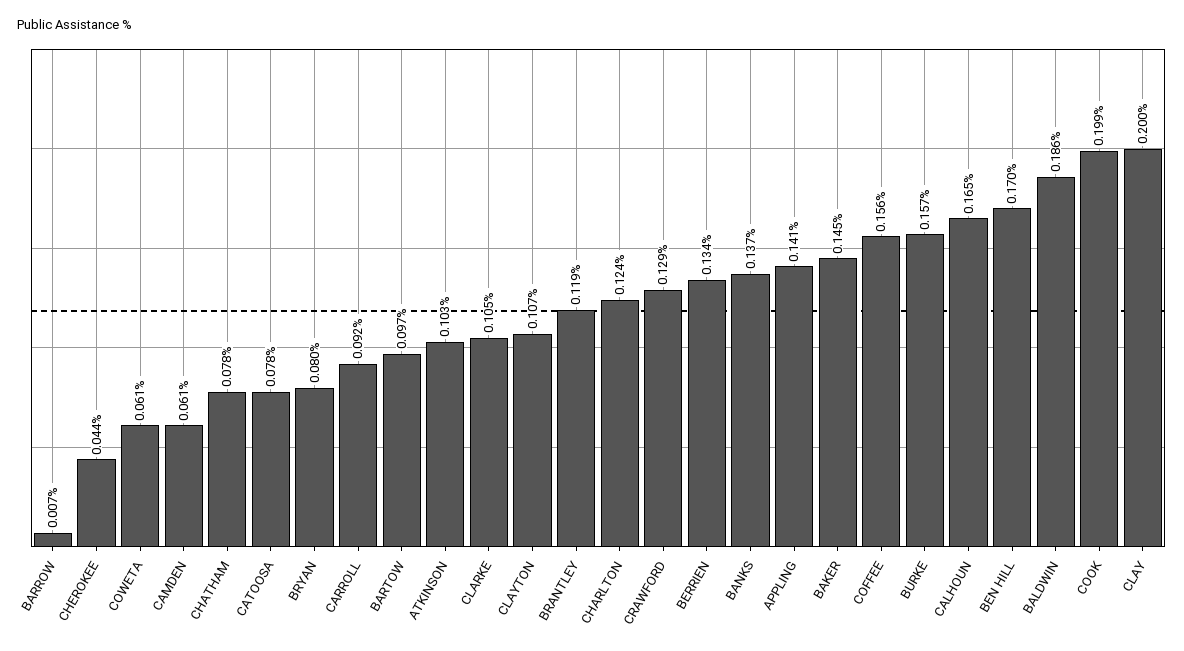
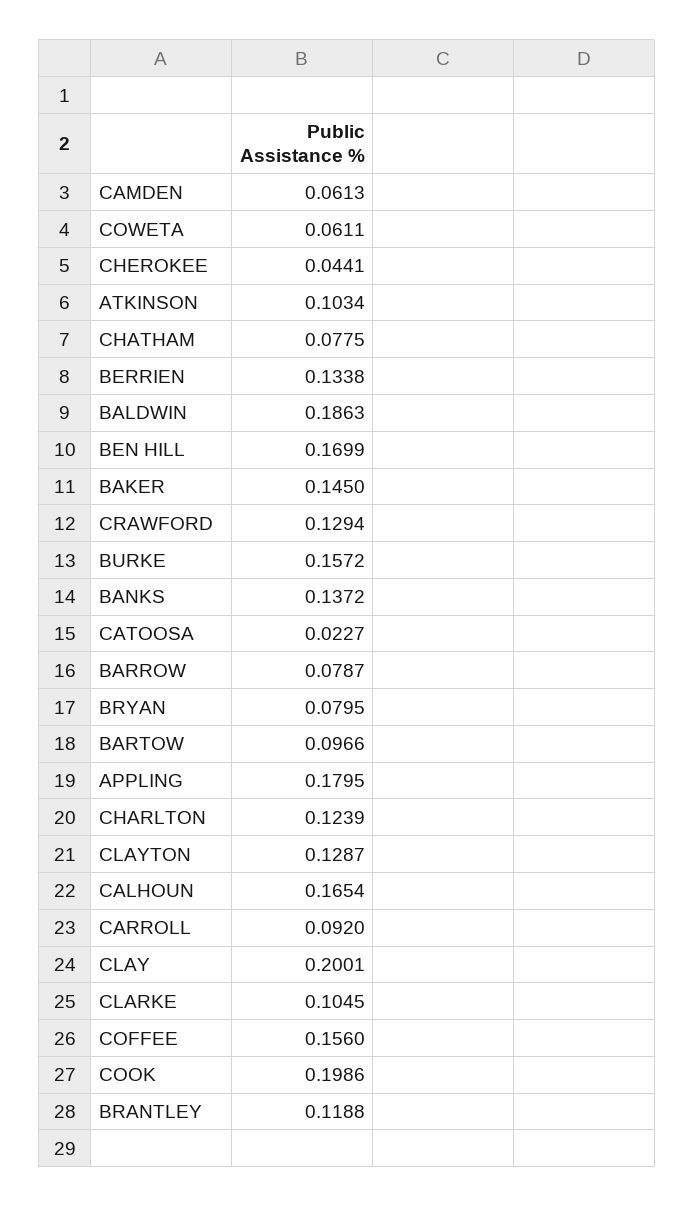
  {
-   "BARROW": 0.007,
+   "BARROW": 0.0787,
    "CHEROKEE": 0.0441,
    "COWETA": 0.0611,
    "CAMDEN": 0.0613,
    "CHATHAM": 0.0775,
-   "CATOOSA": 0.078,
+   "CATOOSA": 0.0227,
    "BRYAN": 0.0795,
    "CARROLL": 0.092,
    "BARTOW": 0.0966,
    "ATKINSON": 0.1034,
    "CLARKE": 0.1045,
-   "CLAYTON": 0.107,
+   "CLAYTON": 0.1287,
    "BRANTLEY": 0.1188,
    "CHARLTON": 0.1239,
    "CRAWFORD": 0.1294,
    "BERRIEN": 0.1338,
    "BANKS": 0.1372,
-   "APPLING": 0.141,
+   "APPLING": 0.1795,
    "BAKER": 0.145,
    "COFFEE": 0.156,
    "BURKE": 0.1572,
    "CALHOUN": 0.1654,
    "BEN HILL": 0.1699,
    "BALDWIN": 0.1863,
    "COOK": 0.1986,
    "CLAY": 0.2001
  }

